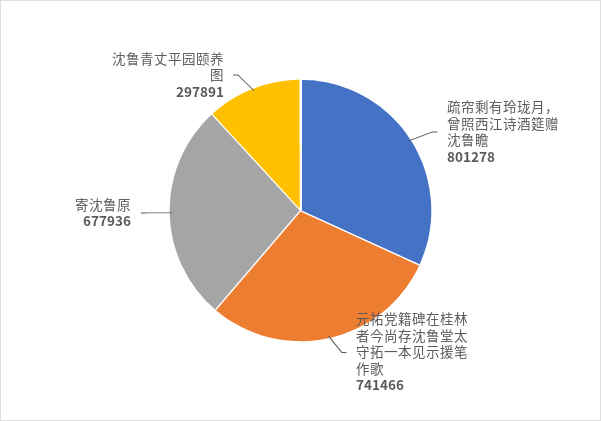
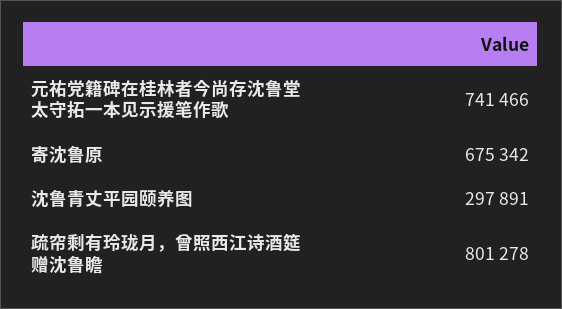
  {
    "疏帘剩有玲珑月，曾照西江诗酒筵赠沈鲁瞻": 801278,
    "元祐党籍碑在桂林者今尚存沈鲁堂太守拓一本见示援笔作歌": 741466,
-   "寄沈鲁原": 677936,
+   "寄沈鲁原": 675342,
    "沈鲁青丈平园颐养图": 297891
  }

